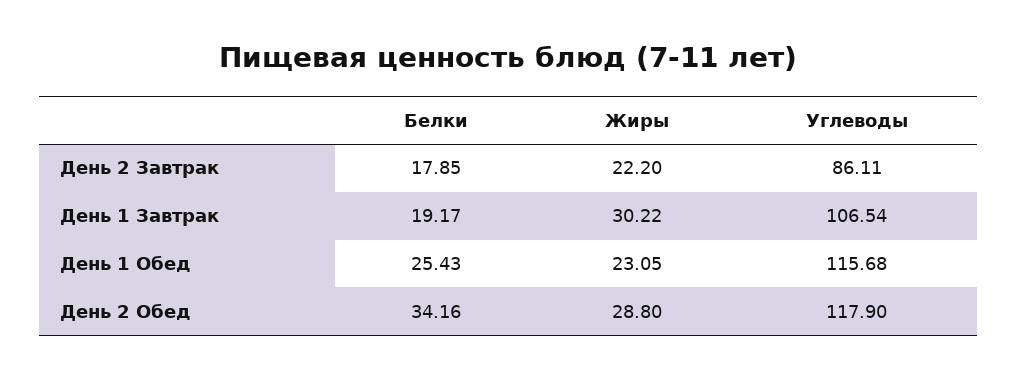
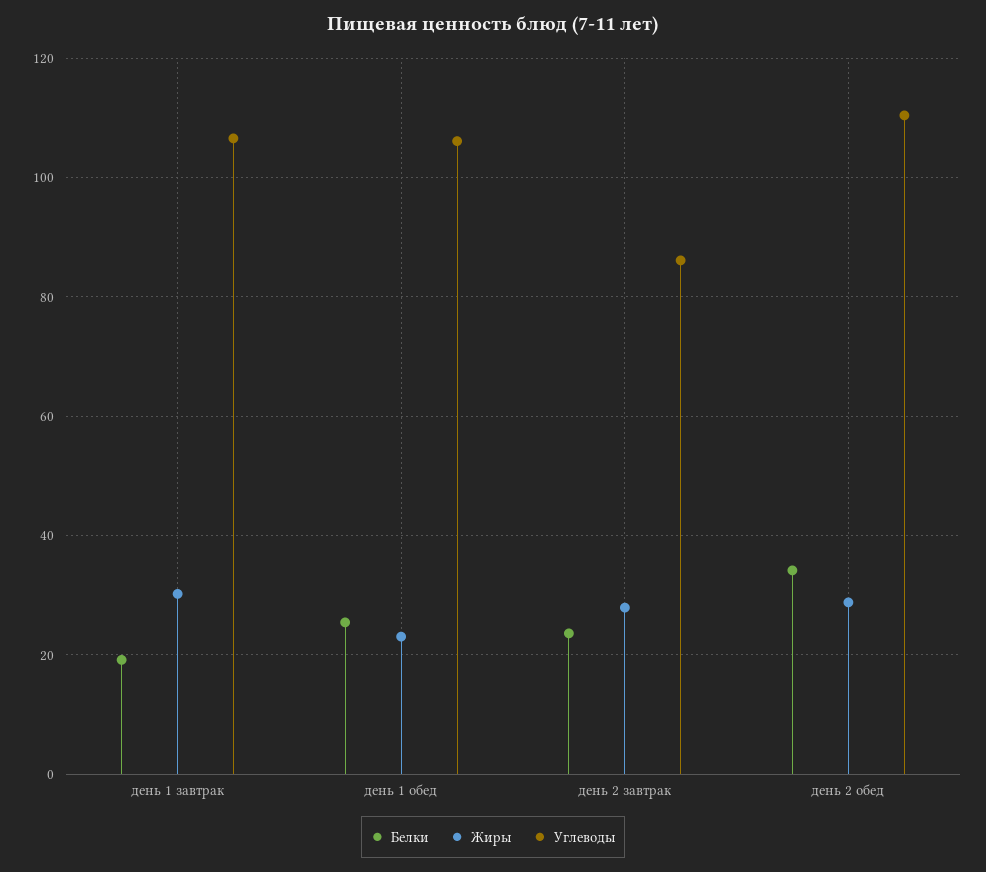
  {
    "Белки": {
-     "День 2 Завтрак": 17.85,
+     "День 2 Завтрак": 24,
      "День 1 Завтрак": 19.17,
      "День 1 Обед": 25.43,
      "День 2 Обед": 34.16
    },
    "Жиры": {
-     "День 2 Завтрак": 22.2,
+     "День 2 Завтрак": 28,
      "День 1 Завтрак": 30.22,
      "День 1 Обед": 23.05,
      "День 2 Обед": 28.8
    },
    "Углеводы": {
      "День 2 Завтрак": 86.11,
      "День 1 Завтрак": 106.54,
-     "День 1 Обед": 115.68,
+     "День 1 Обед": 106,
-     "День 2 Обед": 117.9
+     "День 2 Обед": 110
    }
  }

